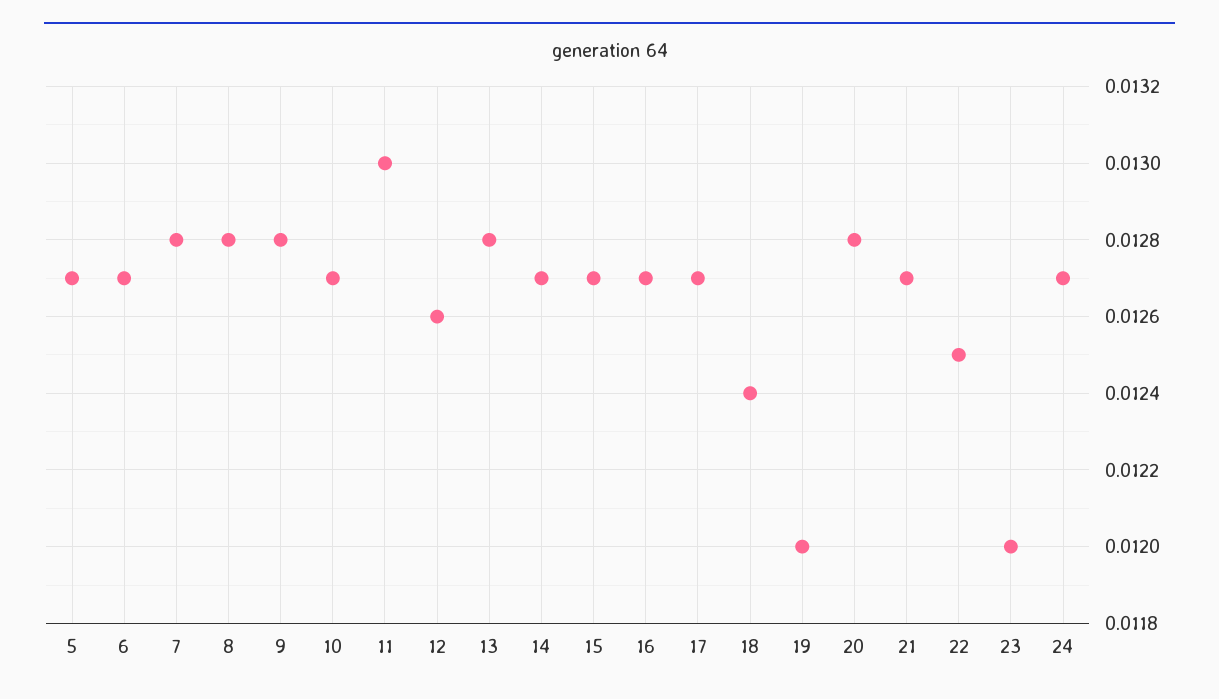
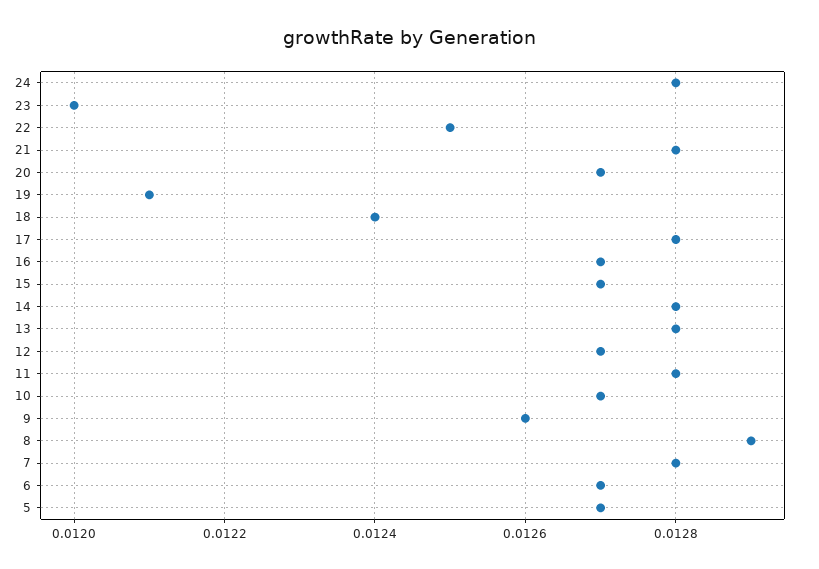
  {
    "5": 0.0127,
    "6": 0.0127,
    "7": 0.0128,
-   "8": 0.0128,
+   "8": 0.0129,
-   "9": 0.0128,
+   "9": 0.0126,
    "10": 0.0127,
-   "11": 0.013,
+   "11": 0.0128,
-   "12": 0.0126,
+   "12": 0.0127,
    "13": 0.0128,
-   "14": 0.0127,
+   "14": 0.0128,
    "15": 0.0127,
    "16": 0.0127,
-   "17": 0.0127,
+   "17": 0.0128,
    "18": 0.0124,
-   "19": 0.012,
+   "19": 0.0121,
-   "20": 0.0128,
+   "20": 0.0127,
-   "21": 0.0127,
+   "21": 0.0128,
    "22": 0.0125,
    "23": 0.012,
-   "24": 0.0127
+   "24": 0.0128
  }

